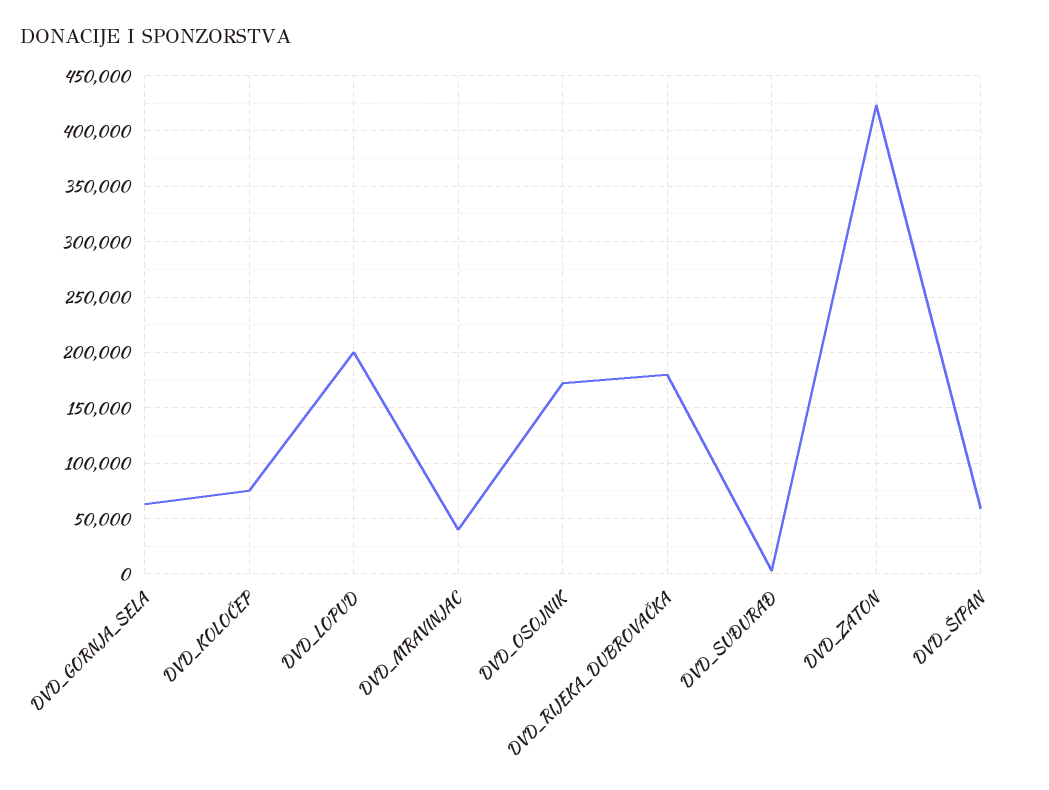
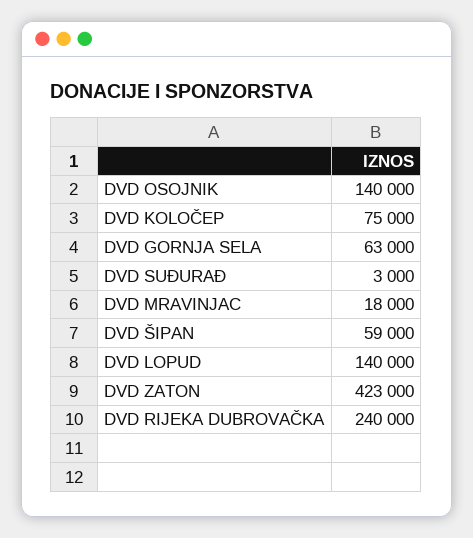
  {
    "DVD_GORNJA_SELA": 63000,
    "DVD_KOLOČEP": 75000,
-   "DVD_LOPUD": 200000,
+   "DVD_LOPUD": 140000,
-   "DVD_MRAVINJAC": 40000,
+   "DVD_MRAVINJAC": 18000,
-   "DVD_OSOJNIK": 170000,
+   "DVD_OSOJNIK": 140000,
-   "DVD_RIJEKA_DUBROVAČKA": 180000,
+   "DVD_RIJEKA_DUBROVAČKA": 240000,
    "DVD_SUĐURAĐ": 3000,
    "DVD_ZATON": 423000,
    "DVD_ŠIPAN": 59000
  }

